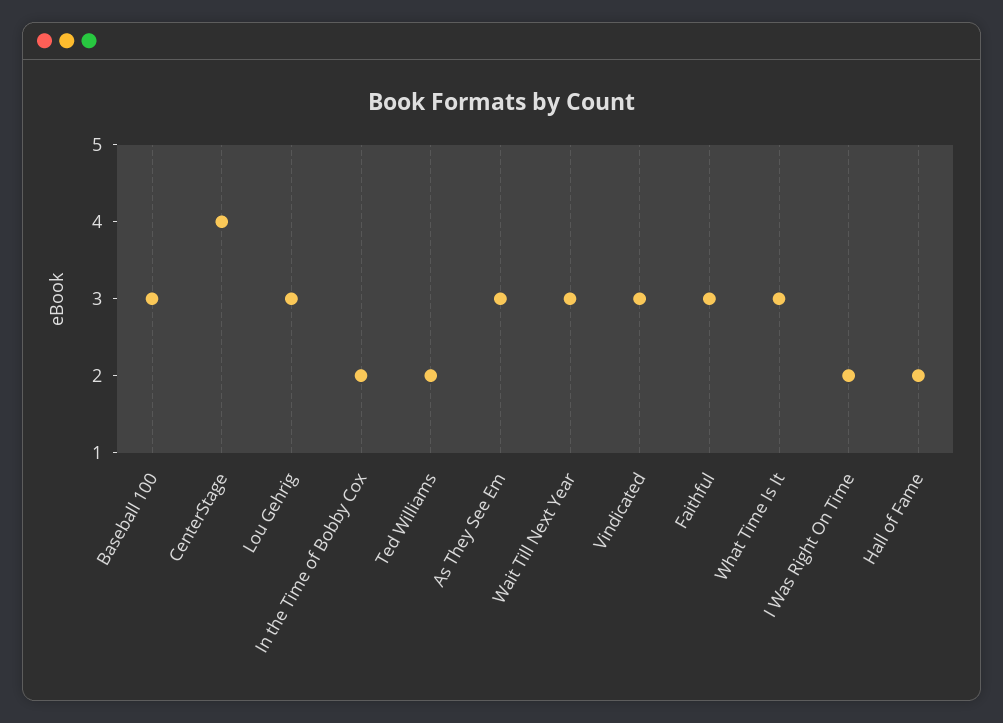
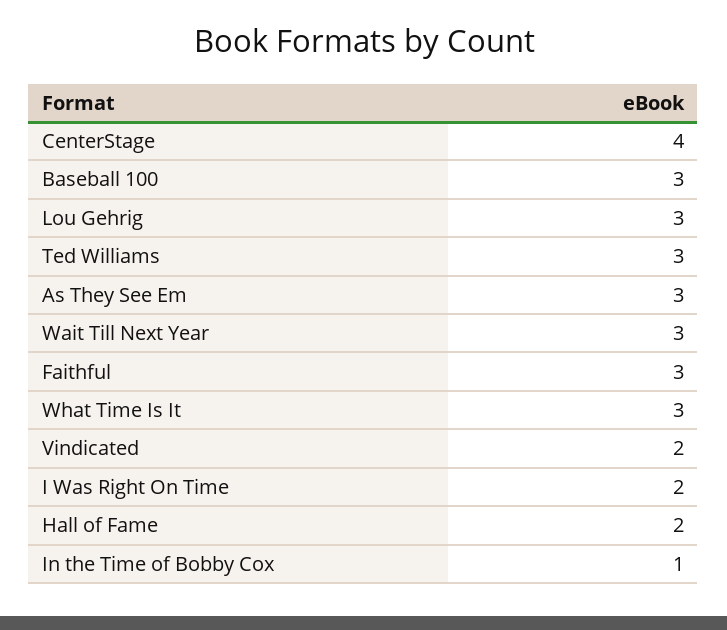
  {
    "Baseball 100": 3,
    "CenterStage": 4,
    "Lou Gehrig": 3,
-   "In the Time of Bobby Cox": 2,
+   "In the Time of Bobby Cox": 1,
-   "Ted Williams": 2,
+   "Ted Williams": 3,
    "As They See Em": 3,
    "Wait Till Next Year": 3,
-   "Vindicated": 3,
+   "Vindicated": 2,
    "Faithful": 3,
    "What Time Is It": 3,
    "I Was Right On Time": 2,
    "Hall of Fame": 2
  }

